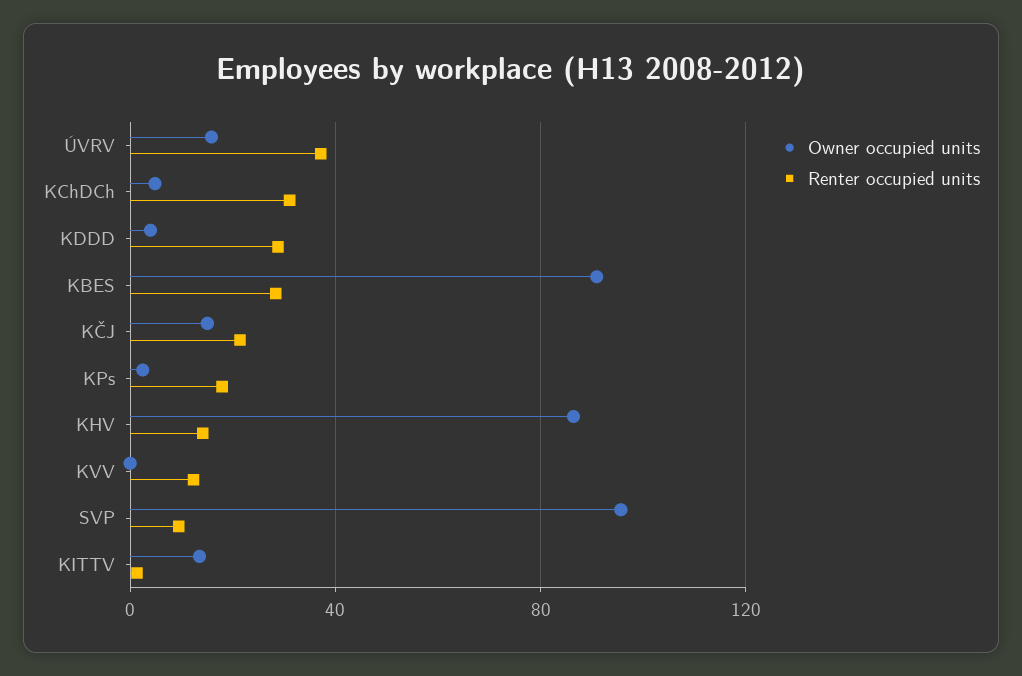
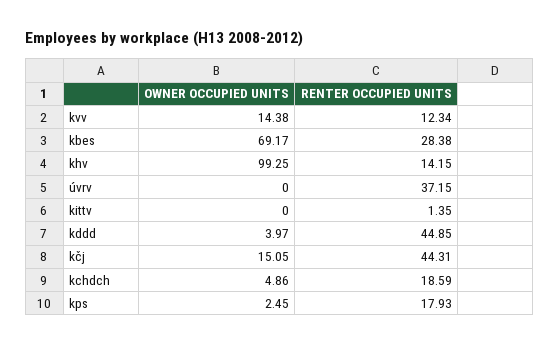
  {
    "Owner occupied units": {
-     "ÚVRV": 15,
+     "ÚVRV": 0,
      "KChDCh": 4.86,
      "KDDD": 3.97,
-     "KBES": 90,
+     "KBES": 69.17,
      "KČJ": 15.05,
      "KPs": 2.45,
-     "KHV": 85,
+     "KHV": 99.25,
-     "KVV": 0,
+     "KVV": 14.38,
-     "SVP": 95,
-     "KITTV": 15
+     "KITTV": 0
    },
    "Renter occupied units": {
      "ÚVRV": 37.15,
-     "KChDCh": 30,
+     "KChDCh": 18.59,
-     "KDDD": 30,
+     "KDDD": 44.85,
      "KBES": 28.38,
-     "KČJ": 20,
+     "KČJ": 44.31,
      "KPs": 17.93,
      "KHV": 14.15,
      "KVV": 12.34,
-     "SVP": 10,
      "KITTV": 1.35
    }
  }

